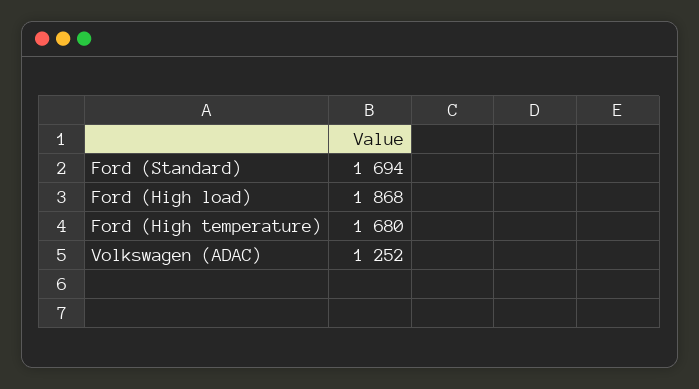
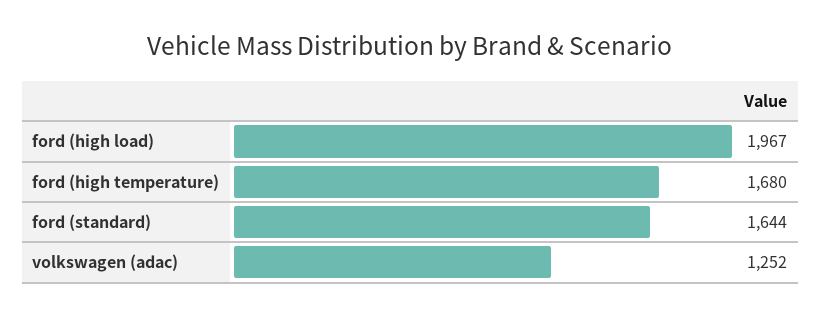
  {
-   "Ford (Standard)": 1694,
+   "Ford (Standard)": 1644,
-   "Ford (High load)": 1868,
+   "Ford (High load)": 1967,
    "Ford (High temperature)": 1680,
    "Volkswagen (ADAC)": 1252
  }

